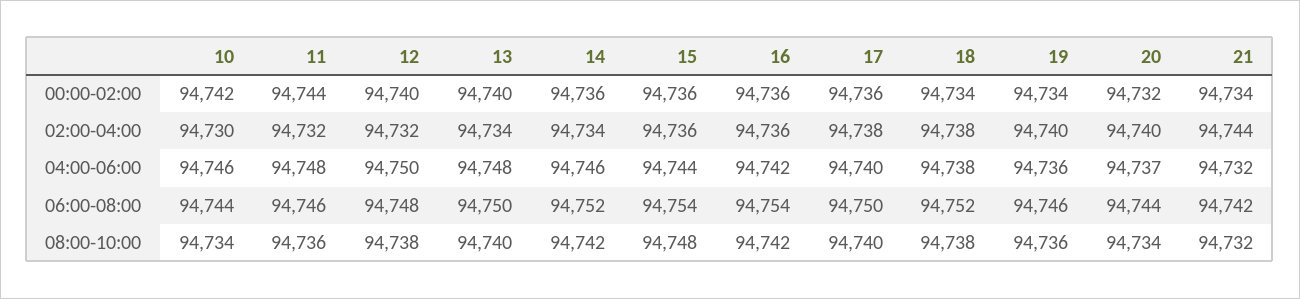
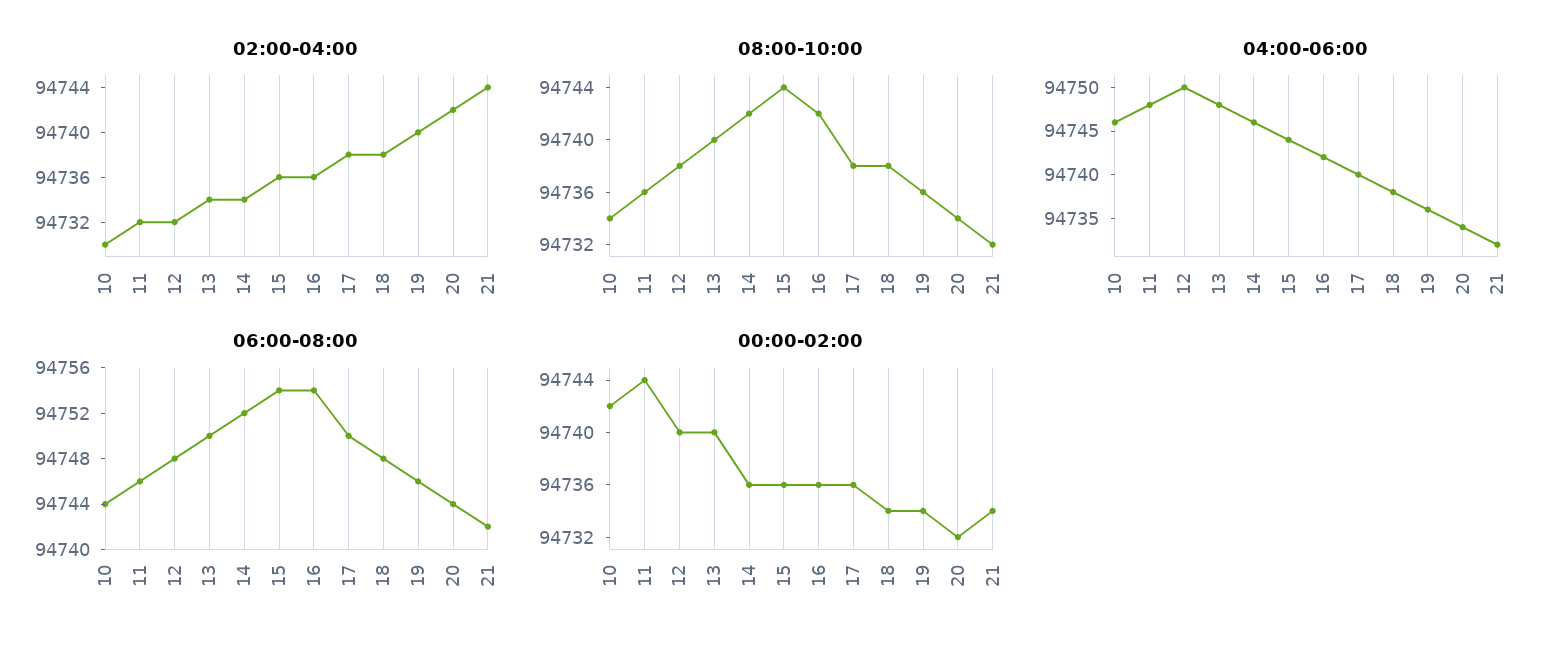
  {
    "00:00-02:00": {
      "10": 94742,
      "11": 94744,
      "12": 94740,
      "13": 94740,
      "14": 94736,
      "15": 94736,
      "16": 94736,
      "17": 94736,
      "18": 94734,
      "19": 94734,
      "20": 94732,
      "21": 94734
    },
    "02:00-04:00": {
      "10": 94730,
      "11": 94732,
      "12": 94732,
      "13": 94734,
      "14": 94734,
      "15": 94736,
      "16": 94736,
      "17": 94738,
      "18": 94738,
      "19": 94740,
-     "20": 94740,
+     "20": 94742,
      "21": 94744
    },
    "04:00-06:00": {
      "10": 94746,
      "11": 94748,
      "12": 94750,
      "13": 94748,
      "14": 94746,
      "15": 94744,
      "16": 94742,
      "17": 94740,
      "18": 94738,
      "19": 94736,
-     "20": 94737,
+     "20": 94734,
      "21": 94732
    },
    "06:00-08:00": {
      "10": 94744,
      "11": 94746,
      "12": 94748,
      "13": 94750,
      "14": 94752,
      "15": 94754,
      "16": 94754,
      "17": 94750,
-     "18": 94752,
+     "18": 94748,
      "19": 94746,
      "20": 94744,
      "21": 94742
    },
    "08:00-10:00": {
      "10": 94734,
      "11": 94736,
      "12": 94738,
      "13": 94740,
      "14": 94742,
-     "15": 94748,
+     "15": 94744,
      "16": 94742,
-     "17": 94740,
+     "17": 94738,
      "18": 94738,
      "19": 94736,
      "20": 94734,
      "21": 94732
    }
  }

